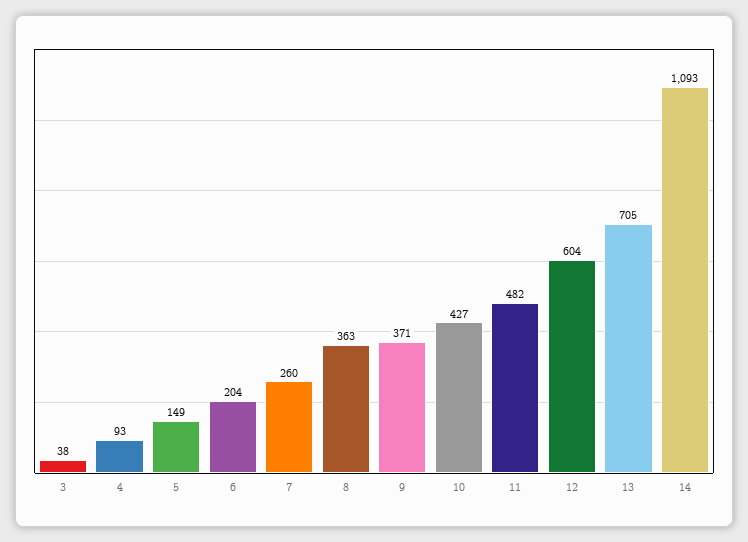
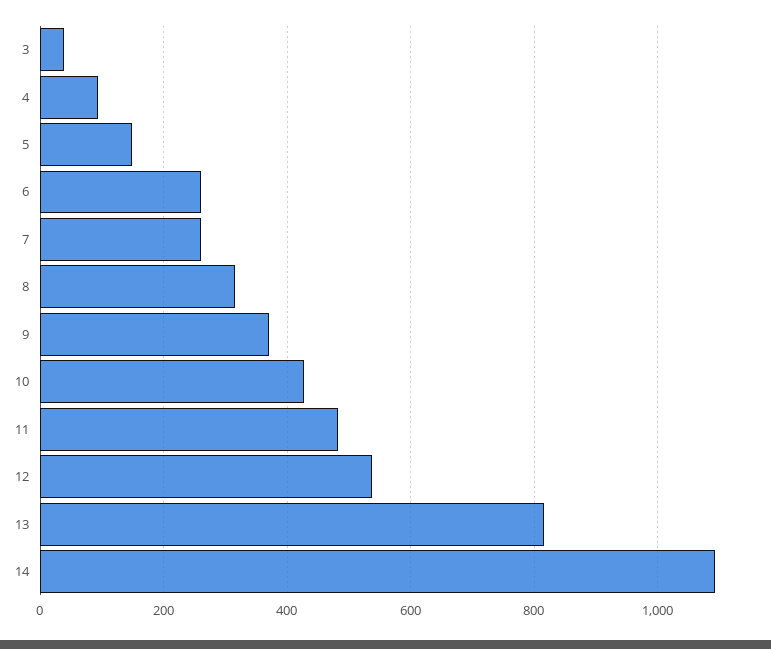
  {
    "3": 38,
    "4": 93,
    "5": 149,
-   "6": 204,
+   "6": 260,
    "7": 260,
-   "8": 363,
+   "8": 320,
    "9": 371,
    "10": 427,
    "11": 482,
-   "12": 604,
+   "12": 540,
-   "13": 705,
+   "13": 820,
    "14": 1093
  }

